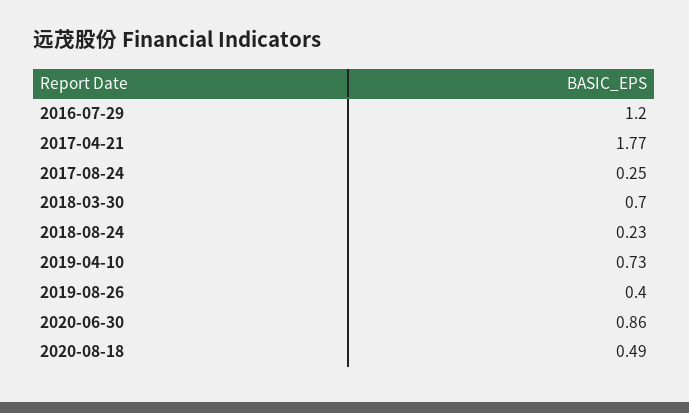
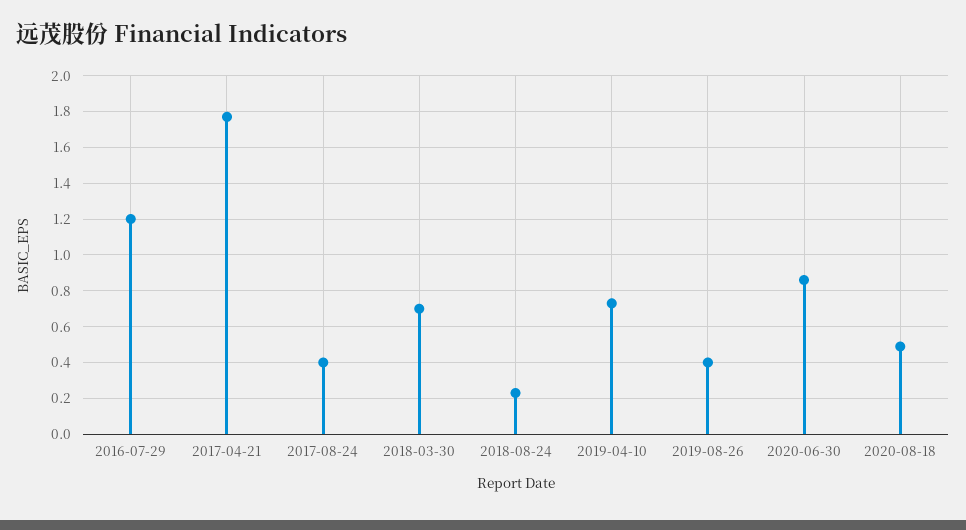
  {
    "2016-07-29": 1.2,
    "2017-04-21": 1.77,
-   "2017-08-24": 0.25,
+   "2017-08-24": 0.4,
    "2018-03-30": 0.7,
    "2018-08-24": 0.23,
    "2019-04-10": 0.73,
    "2019-08-26": 0.4,
    "2020-06-30": 0.86,
    "2020-08-18": 0.49
  }

